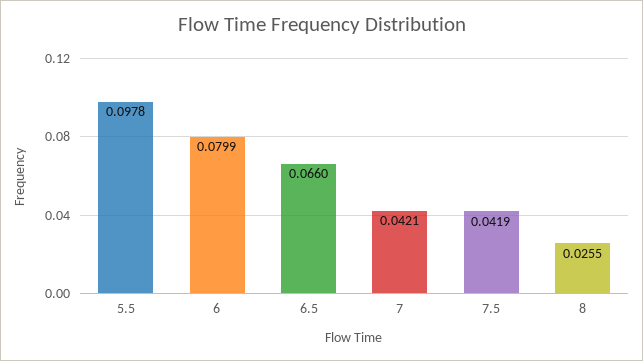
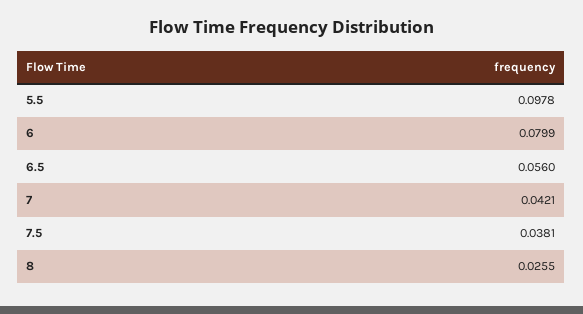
  {
    "5.5": 0.0978,
    "6": 0.0799,
-   "6.5": 0.066,
+   "6.5": 0.056,
    "7": 0.0421,
-   "7.5": 0.0419,
+   "7.5": 0.0381,
    "8": 0.0255
  }

